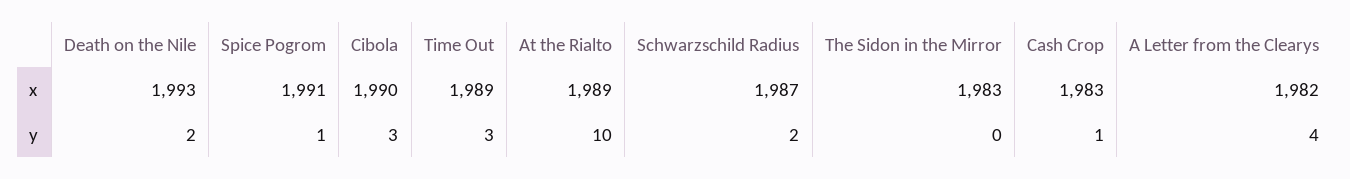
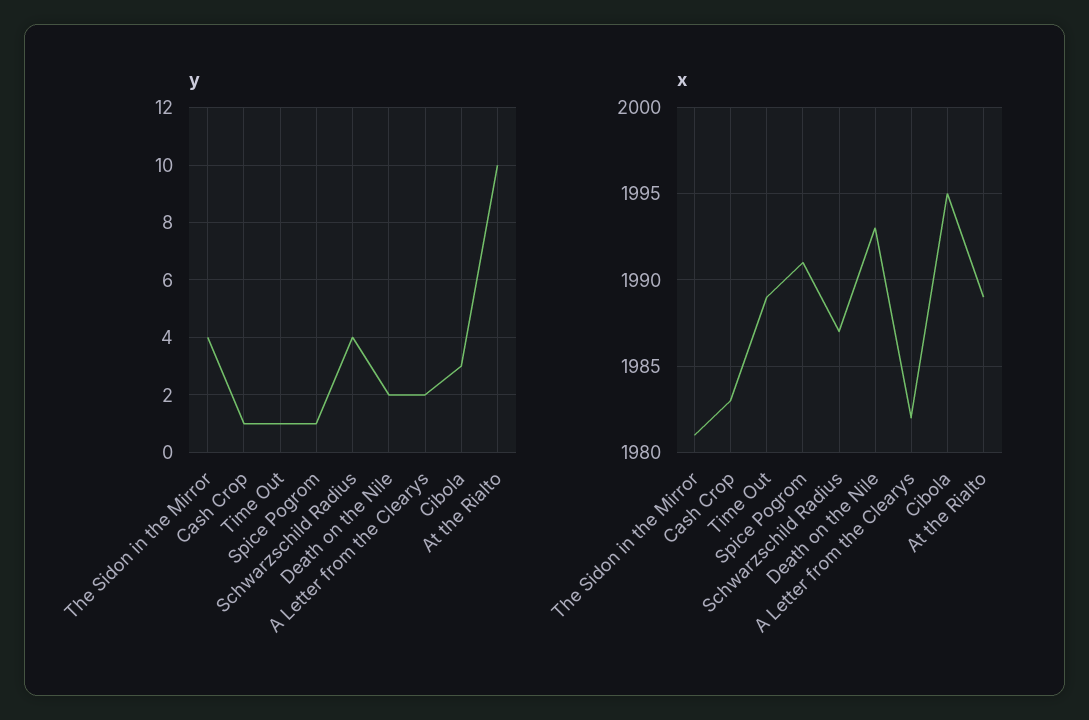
  {
    "x": {
      "Death on the Nile": 1993,
      "Spice Pogrom": 1991,
-     "Cibola": 1990,
+     "Cibola": 1995,
      "Time Out": 1989,
      "At the Rialto": 1989,
      "Schwarzschild Radius": 1987,
-     "The Sidon in the Mirror": 1983,
+     "The Sidon in the Mirror": 1981,
      "Cash Crop": 1983,
      "A Letter from the Clearys": 1982
    },
    "y": {
      "Death on the Nile": 2,
      "Spice Pogrom": 1,
      "Cibola": 3,
-     "Time Out": 3,
+     "Time Out": 1,
      "At the Rialto": 10,
-     "Schwarzschild Radius": 2,
+     "Schwarzschild Radius": 4,
-     "The Sidon in the Mirror": 0,
+     "The Sidon in the Mirror": 4,
      "Cash Crop": 1,
-     "A Letter from the Clearys": 4
+     "A Letter from the Clearys": 2
    }
  }

